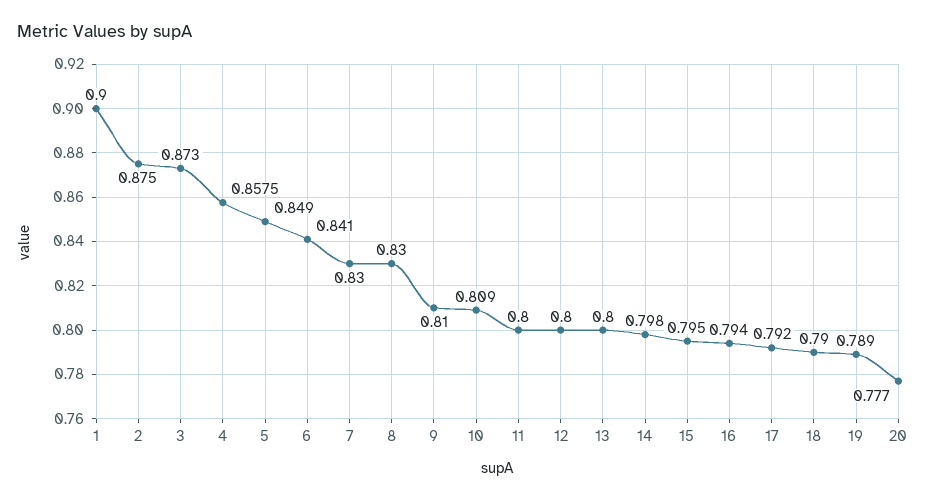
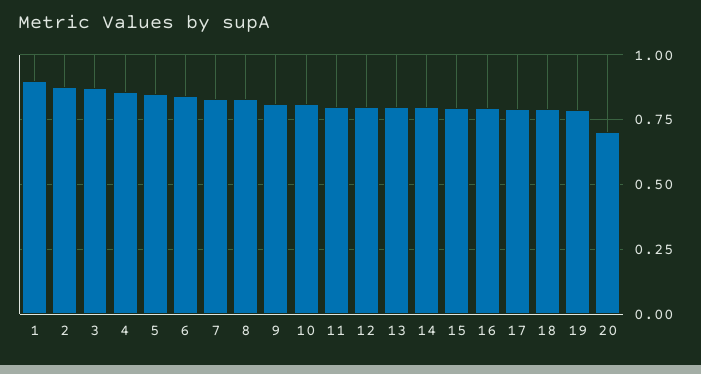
  {
    "1": 0.9,
    "2": 0.875,
    "3": 0.873,
    "4": 0.8575,
    "5": 0.849,
    "6": 0.841,
    "7": 0.83,
    "8": 0.83,
    "9": 0.81,
    "10": 0.809,
    "11": 0.8,
    "12": 0.8,
    "13": 0.8,
    "14": 0.798,
    "15": 0.795,
    "16": 0.794,
    "17": 0.792,
    "18": 0.79,
    "19": 0.789,
-   "20": 0.777
+   "20": 0.7
  }

